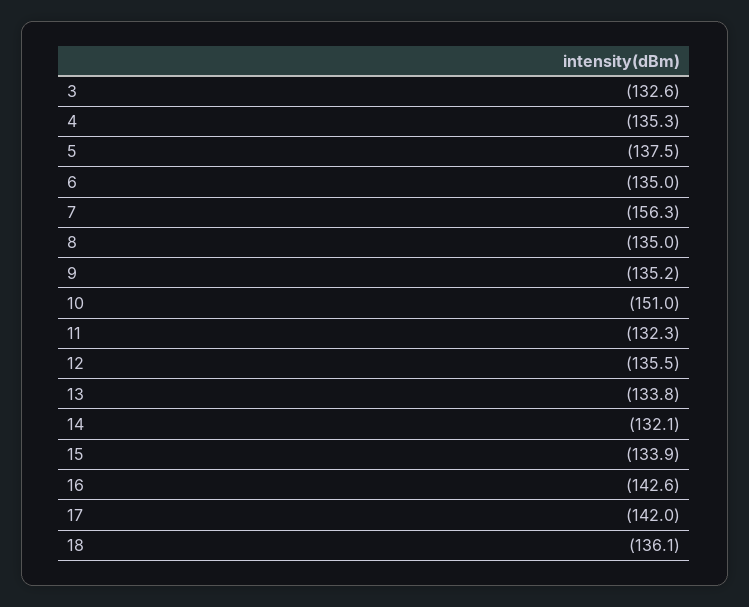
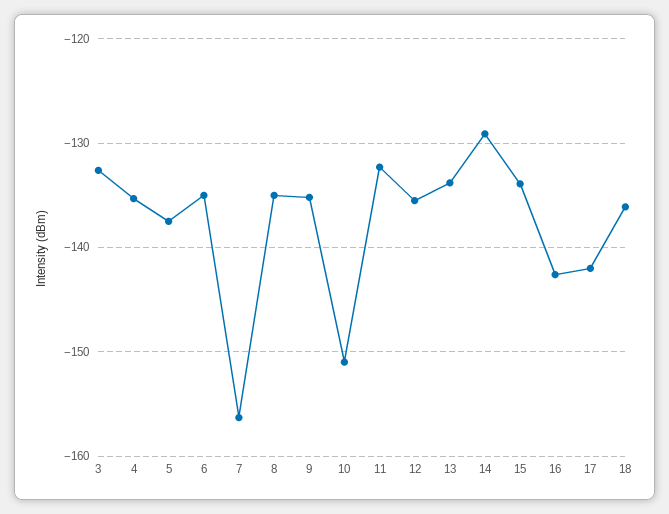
  {
    "3": -132.6,
    "4": -135.3,
    "5": -137.5,
    "6": -135,
    "7": -156.3,
    "8": -135,
    "9": -135.2,
    "10": -151,
    "11": -132.3,
    "12": -135.5,
    "13": -133.8,
-   "14": -132.1,
+   "14": -129,
    "15": -133.9,
    "16": -142.6,
    "17": -142,
    "18": -136.1
  }

